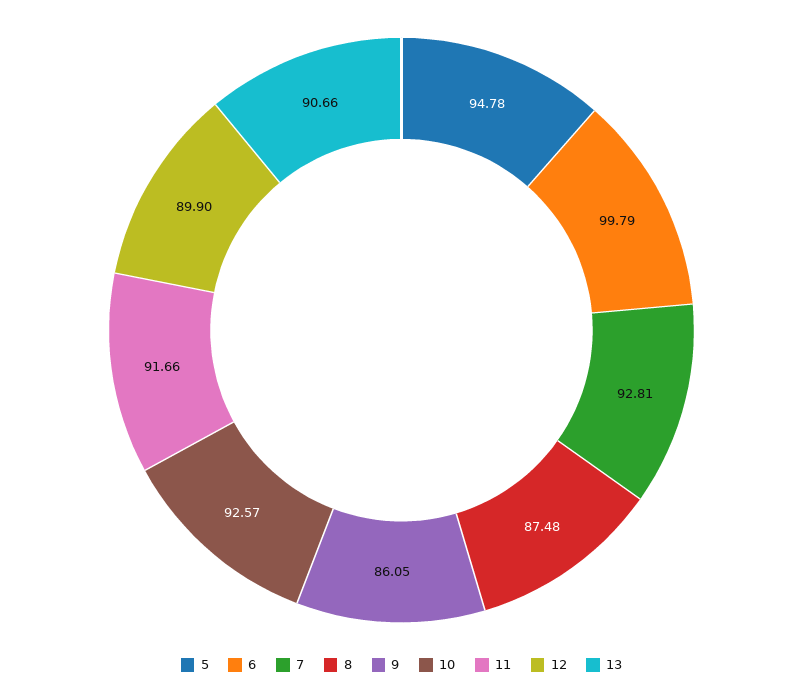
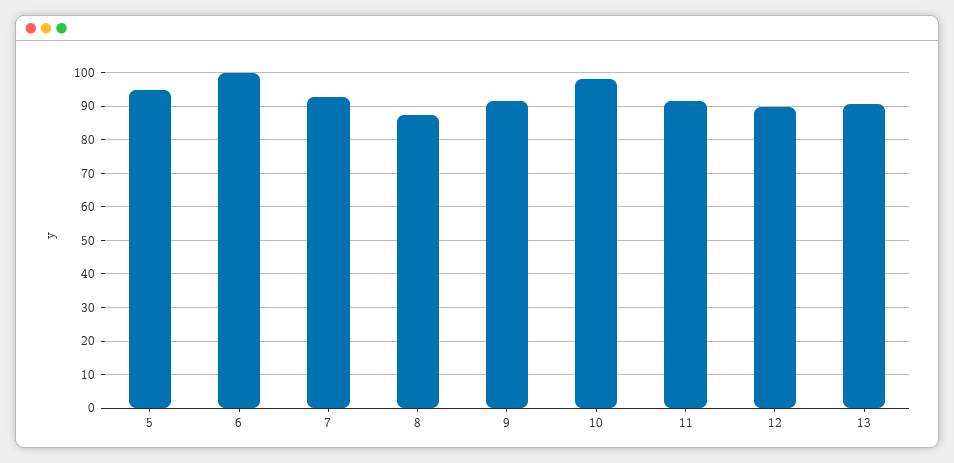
  {
    "5": 94.78,
    "6": 99.79,
    "7": 92.81,
    "8": 87.48,
-   "9": 86.05,
+   "9": 92,
-   "10": 92.57,
+   "10": 98,
    "11": 91.66,
    "12": 89.9,
    "13": 90.66
  }

